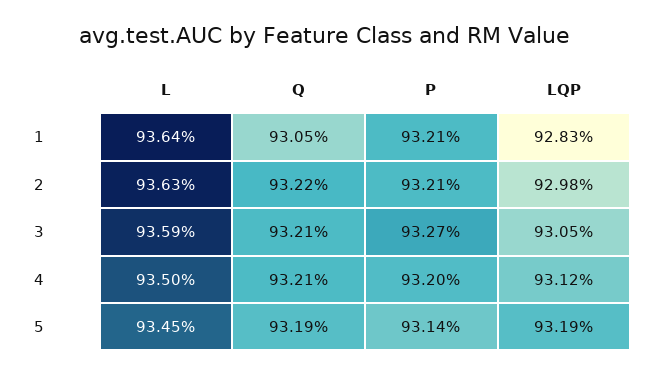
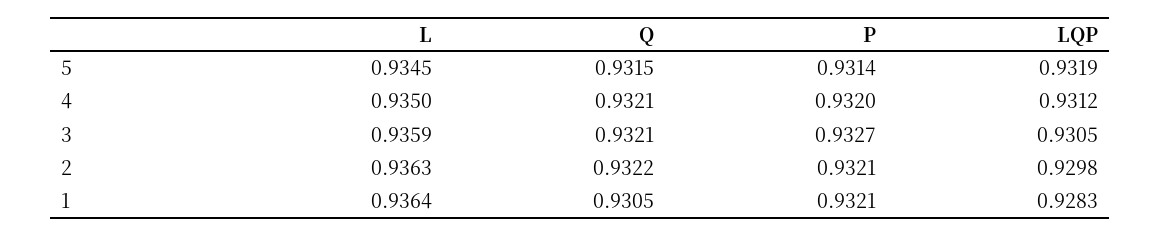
  {
    "L": {
      "1": 0.9364,
      "2": 0.9363,
      "3": 0.9359,
      "4": 0.935,
      "5": 0.9345
    },
    "Q": {
      "1": 0.9305,
      "2": 0.9322,
      "3": 0.9321,
      "4": 0.9321,
-     "5": 0.9319
+     "5": 0.9315
    },
    "P": {
      "1": 0.9321,
      "2": 0.9321,
      "3": 0.9327,
      "4": 0.932,
      "5": 0.9314
    },
    "LQP": {
      "1": 0.9283,
      "2": 0.9298,
      "3": 0.9305,
      "4": 0.9312,
      "5": 0.9319
    }
  }

